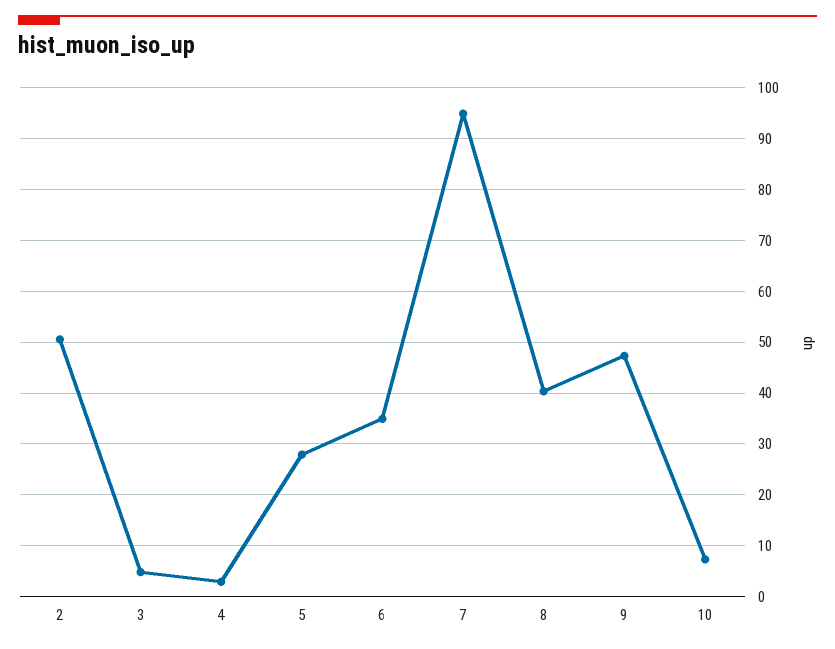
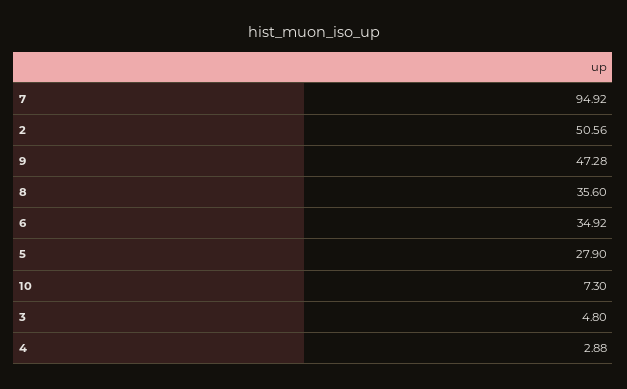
  {
    "2": 50.56,
    "3": 4.8,
    "4": 2.88,
    "5": 27.9,
    "6": 34.92,
    "7": 94.92,
-   "8": 40,
+   "8": 35.6,
    "9": 47.28,
    "10": 7.3
  }

